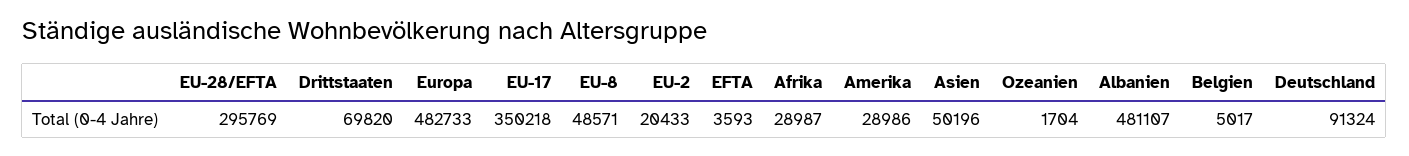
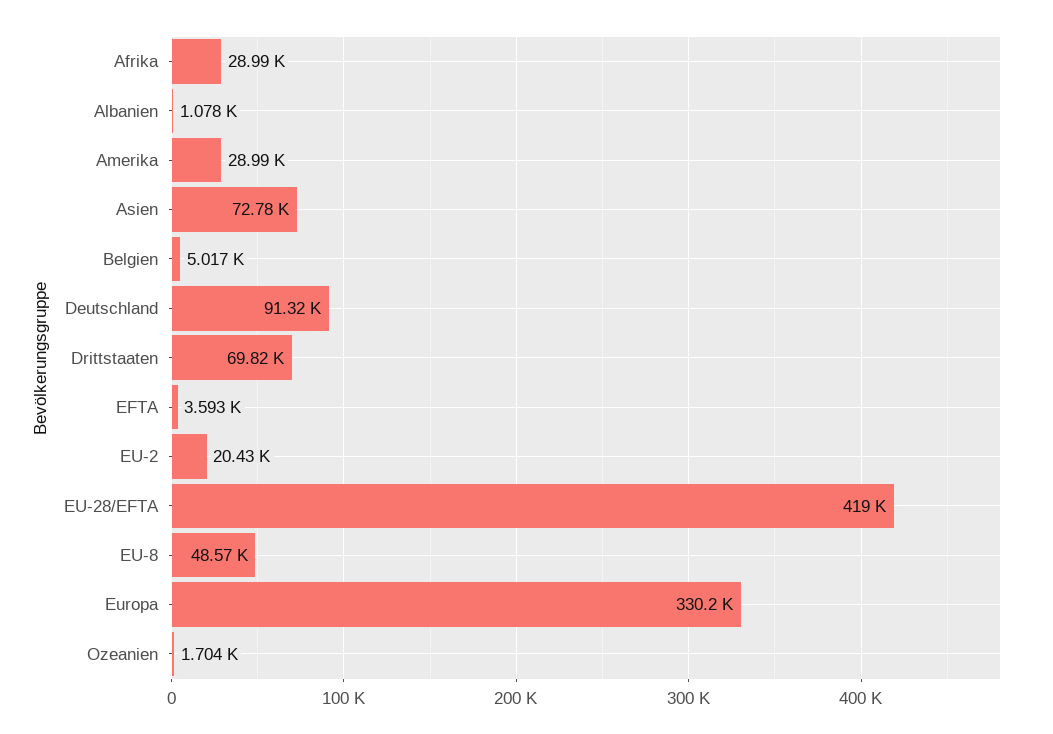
  {
-   "EU-28/EFTA": 295769,
+   "EU-28/EFTA": 419000,
    "Drittstaaten": 69820,
-   "Europa": 482733,
+   "Europa": 330200,
-   "EU-17": 350218,
    "EU-8": 48571,
    "EU-2": 20433,
    "EFTA": 3593,
    "Afrika": 28987,
    "Amerika": 28986,
-   "Asien": 50196,
+   "Asien": 72780,
    "Ozeanien": 1704,
-   "Albanien": 481107,
+   "Albanien": 1078,
    "Belgien": 5017,
    "Deutschland": 91324
  }

